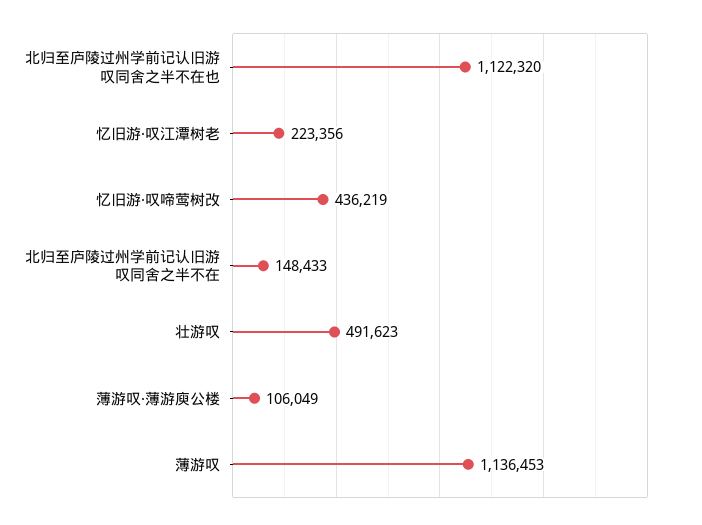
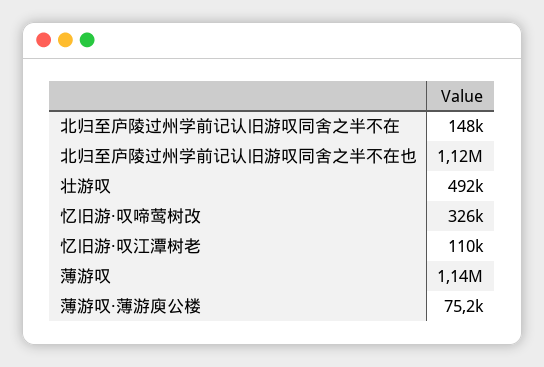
  {
    "北归至庐陵过州学前记认旧游叹同舍之半不在也": 1122320,
-   "忆旧游·叹江潭树老": 223356,
+   "忆旧游·叹江潭树老": 110000,
-   "忆旧游·叹啼莺树改": 436219,
+   "忆旧游·叹啼莺树改": 326000,
    "北归至庐陵过州学前记认旧游叹同舍之半不在": 148433,
    "壮游叹": 491623,
-   "薄游叹·薄游庾公楼": 106049,
+   "薄游叹·薄游庾公楼": 75200,
    "薄游叹": 1136453
  }

